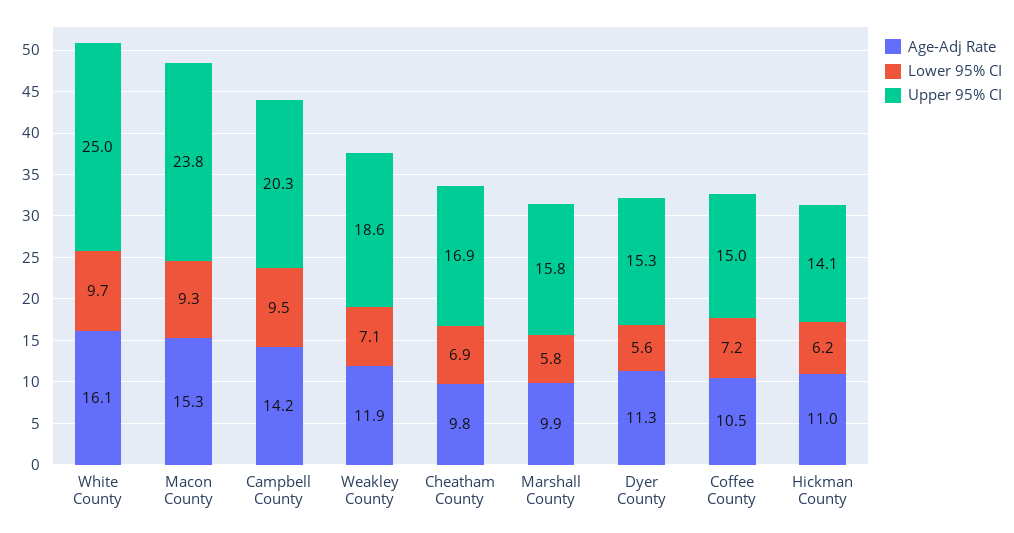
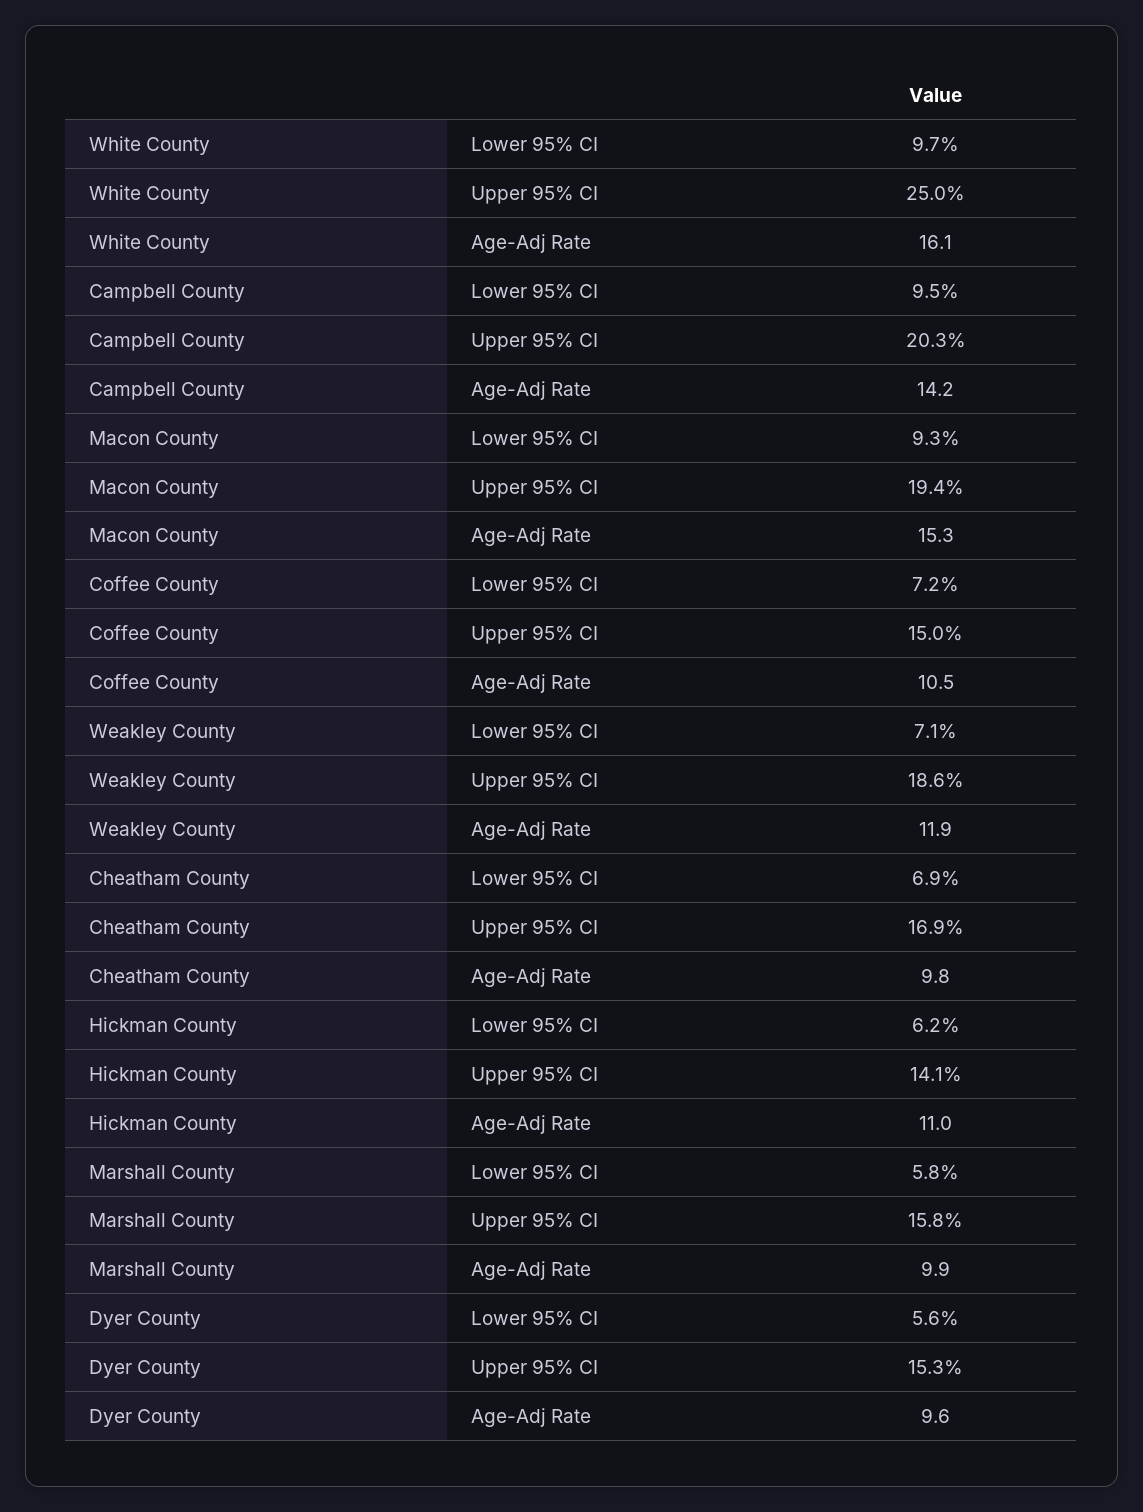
  {
    "Age-Adj Rate": {
      "White County": 16.1,
      "Macon County": 15.3,
      "Campbell County": 14.2,
      "Weakley County": 11.9,
      "Cheatham County": 9.8,
      "Marshall County": 9.9,
-     "Dyer County": 11.3,
+     "Dyer County": 9.6,
      "Coffee County": 10.5,
      "Hickman County": 11
    },
    "Lower 95% CI": {
      "White County": 9.7,
      "Macon County": 9.3,
      "Campbell County": 9.5,
      "Weakley County": 7.1,
      "Cheatham County": 6.9,
      "Marshall County": 5.8,
      "Dyer County": 5.6,
      "Coffee County": 7.2,
      "Hickman County": 6.2
    },
    "Upper 95% CI": {
      "White County": 25,
-     "Macon County": 23.8,
+     "Macon County": 19.4,
      "Campbell County": 20.3,
      "Weakley County": 18.6,
      "Cheatham County": 16.9,
      "Marshall County": 15.8,
      "Dyer County": 15.3,
      "Coffee County": 15,
      "Hickman County": 14.1
    }
  }

